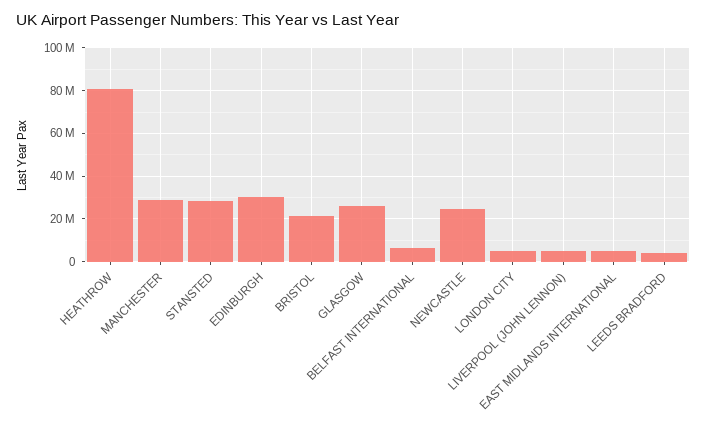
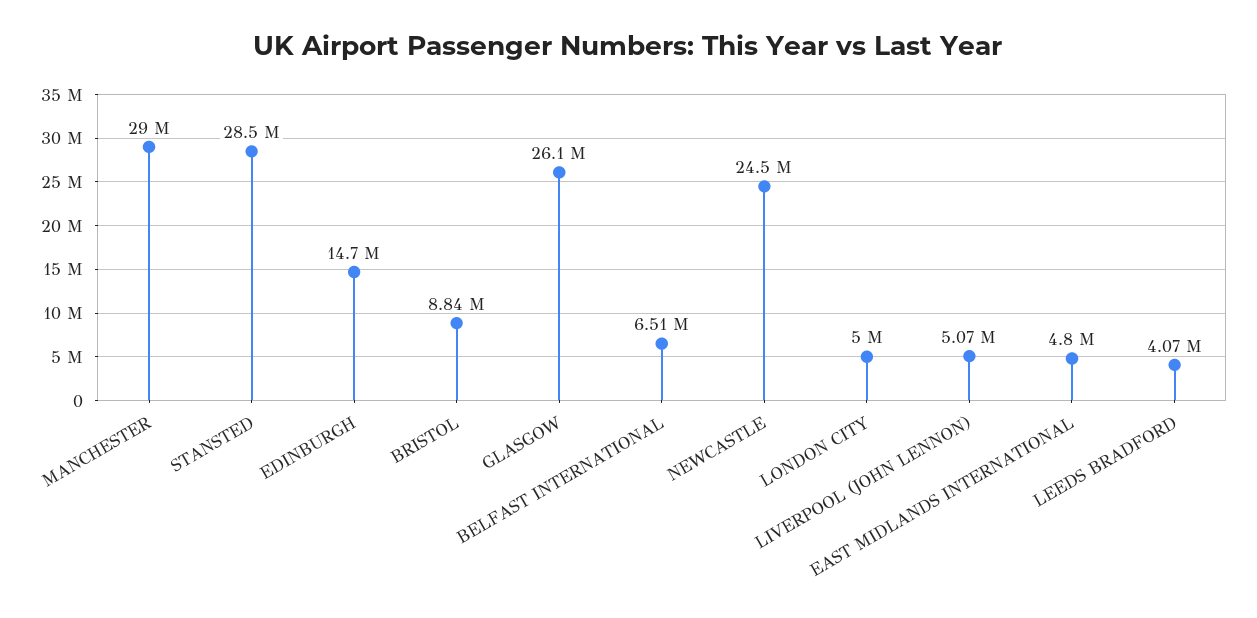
  {
-   "HEATHROW": 80000000,
    "MANCHESTER": 29000000,
    "STANSTED": 28500000,
-   "EDINBURGH": 30000000,
+   "EDINBURGH": 14700000,
-   "BRISTOL": 20000000,
+   "BRISTOL": 8840000,
    "GLASGOW": 26100000,
    "BELFAST INTERNATIONAL": 6510000,
    "NEWCASTLE": 24500000,
    "LONDON CITY": 5000000,
    "LIVERPOOL (JOHN LENNON)": 5070000,
    "EAST MIDLANDS INTERNATIONAL": 4800000,
    "LEEDS BRADFORD": 4070000
  }

